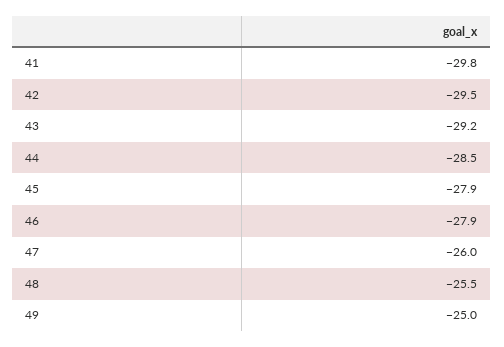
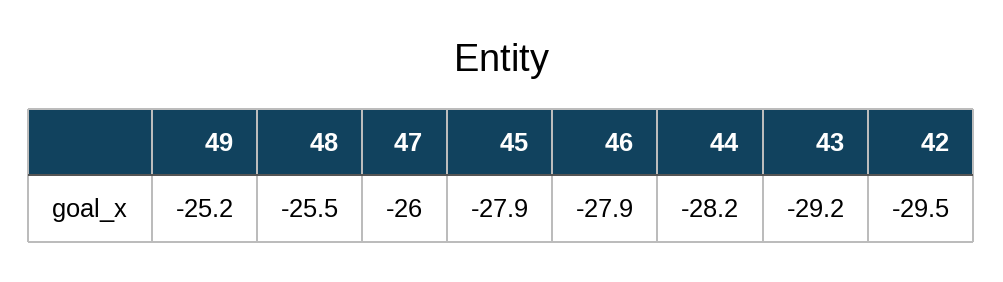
  {
-   "41": -29.8,
    "42": -29.5,
    "43": -29.2,
-   "44": -28.5,
+   "44": -28.2,
    "45": -27.9,
    "46": -27.9,
    "47": -26,
    "48": -25.5,
-   "49": -25
+   "49": -25.2
  }

